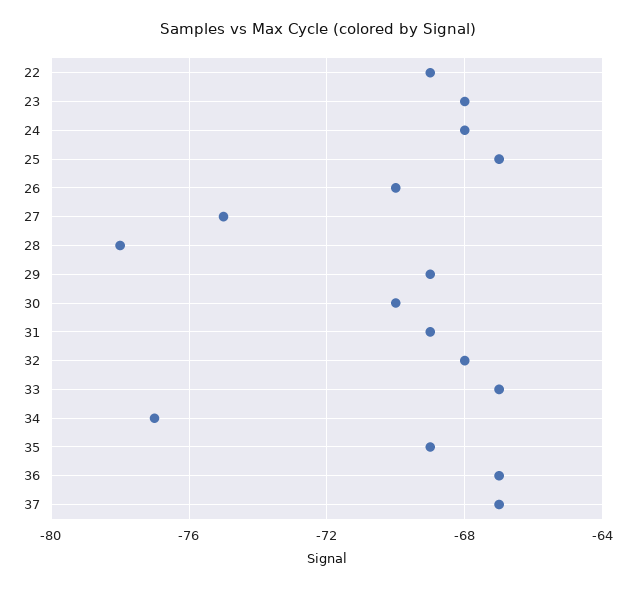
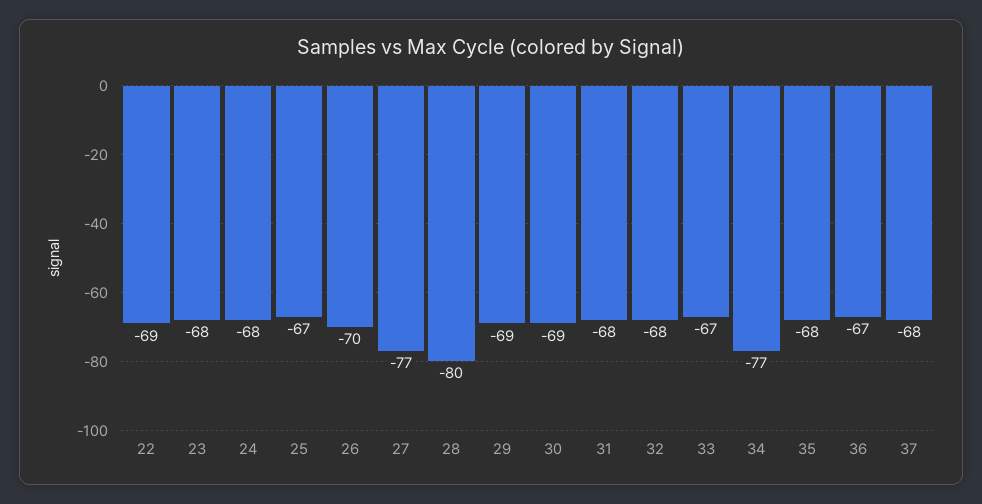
  {
    "22": -69,
    "23": -68,
    "24": -68,
    "25": -67,
    "26": -70,
-   "27": -75,
+   "27": -77,
-   "28": -78,
+   "28": -80,
    "29": -69,
-   "30": -70,
+   "30": -69,
-   "31": -69,
+   "31": -68,
    "32": -68,
    "33": -67,
    "34": -77,
-   "35": -69,
+   "35": -68,
    "36": -67,
-   "37": -67
+   "37": -68
  }

